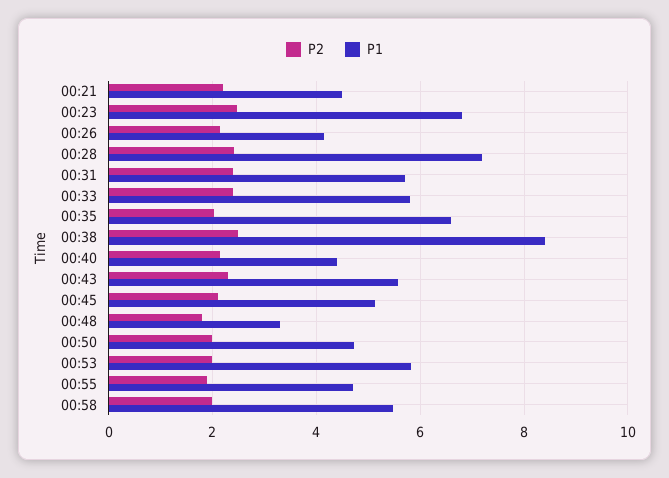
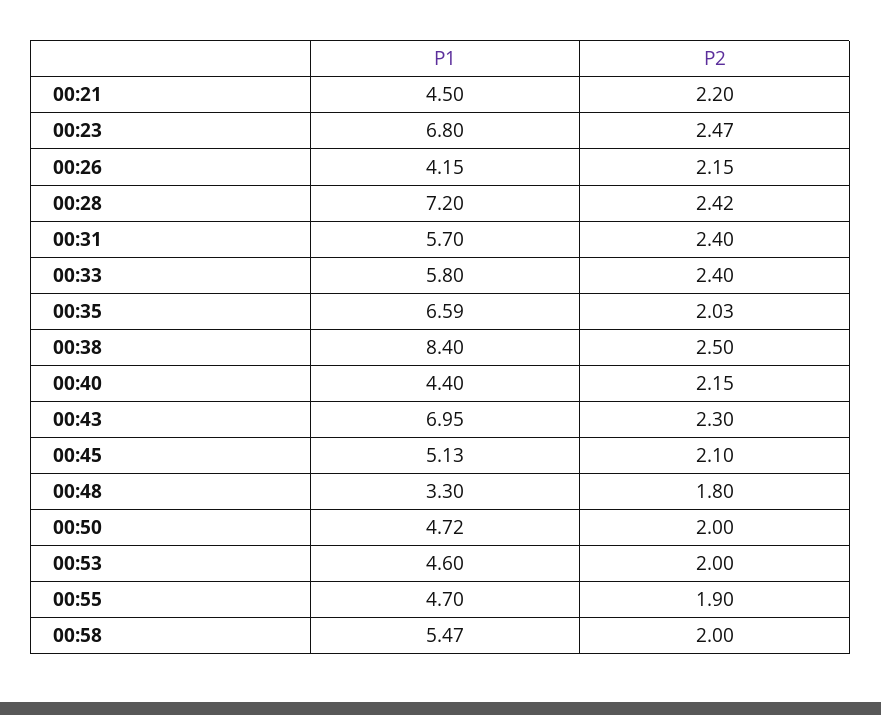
  {
    "P2": {
      "00:21": 2.2,
      "00:23": 2.47,
      "00:26": 2.15,
      "00:28": 2.42,
      "00:31": 2.4,
      "00:33": 2.4,
      "00:35": 2.03,
      "00:38": 2.5,
      "00:40": 2.15,
      "00:43": 2.3,
      "00:45": 2.1,
      "00:48": 1.8,
      "00:50": 2,
      "00:53": 2,
      "00:55": 1.9,
      "00:58": 2
    },
    "P1": {
      "00:21": 4.5,
      "00:23": 6.8,
      "00:26": 4.15,
      "00:28": 7.2,
      "00:31": 5.7,
      "00:33": 5.8,
      "00:35": 6.59,
      "00:38": 8.4,
      "00:40": 4.4,
-     "00:43": 5.6,
+     "00:43": 6.95,
      "00:45": 5.13,
      "00:48": 3.3,
      "00:50": 4.72,
-     "00:53": 5.8,
+     "00:53": 4.6,
      "00:55": 4.7,
      "00:58": 5.47
    }
  }

